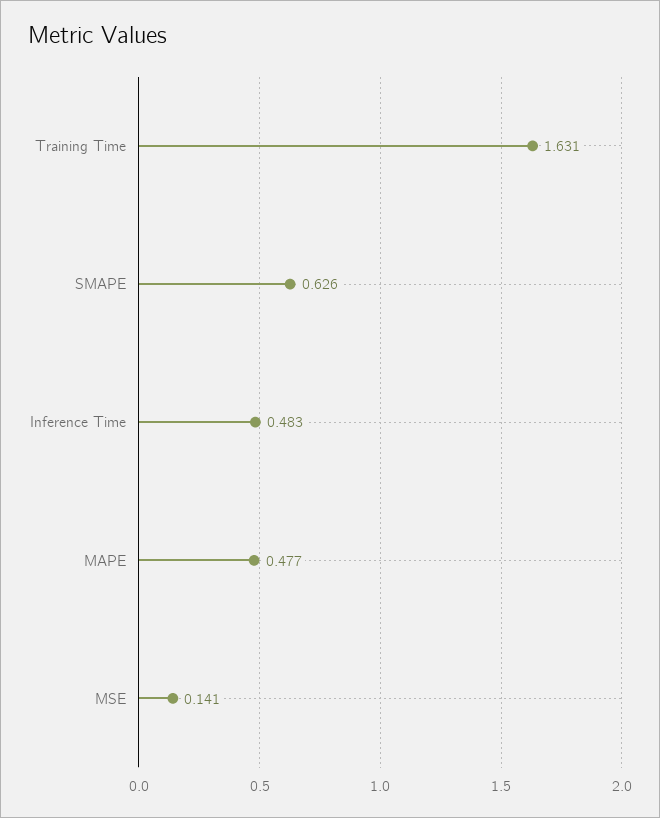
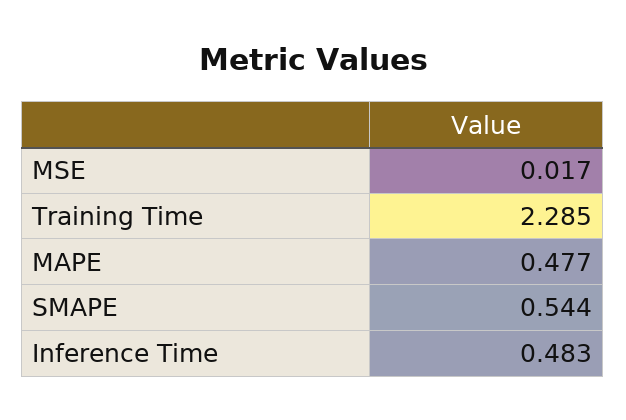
  {
-   "Training Time": 1.631,
+   "Training Time": 2.285,
-   "SMAPE": 0.626,
+   "SMAPE": 0.544,
    "Inference Time": 0.483,
    "MAPE": 0.477,
-   "MSE": 0.141
+   "MSE": 0.017
  }

